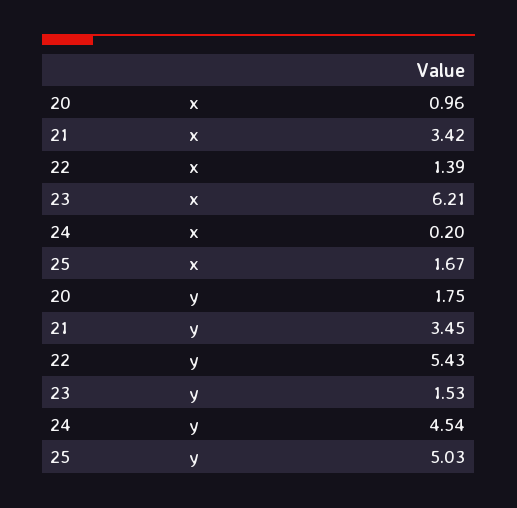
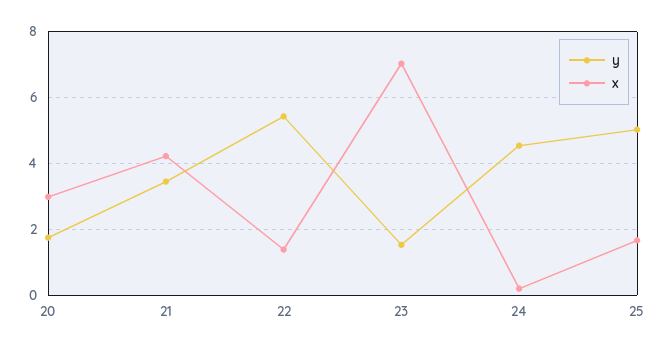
  {
    "x": {
-     "20": 0.96,
+     "20": 3,
-     "21": 3.42,
+     "21": 4.2,
      "22": 1.39,
-     "23": 6.21,
+     "23": 7,
      "24": 0.2,
      "25": 1.67
    },
    "y": {
      "20": 1.75,
      "21": 3.45,
      "22": 5.43,
      "23": 1.53,
      "24": 4.54,
      "25": 5.03
    }
  }

